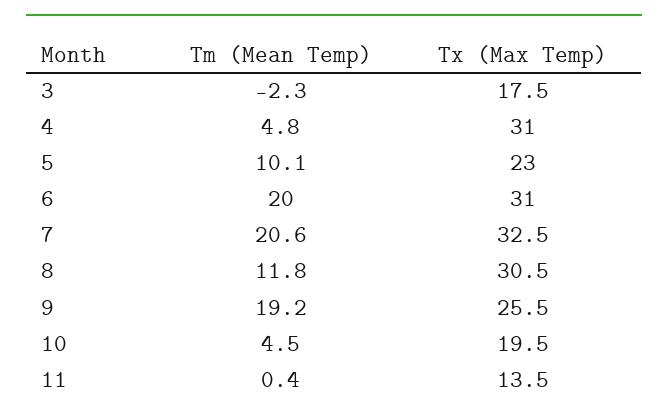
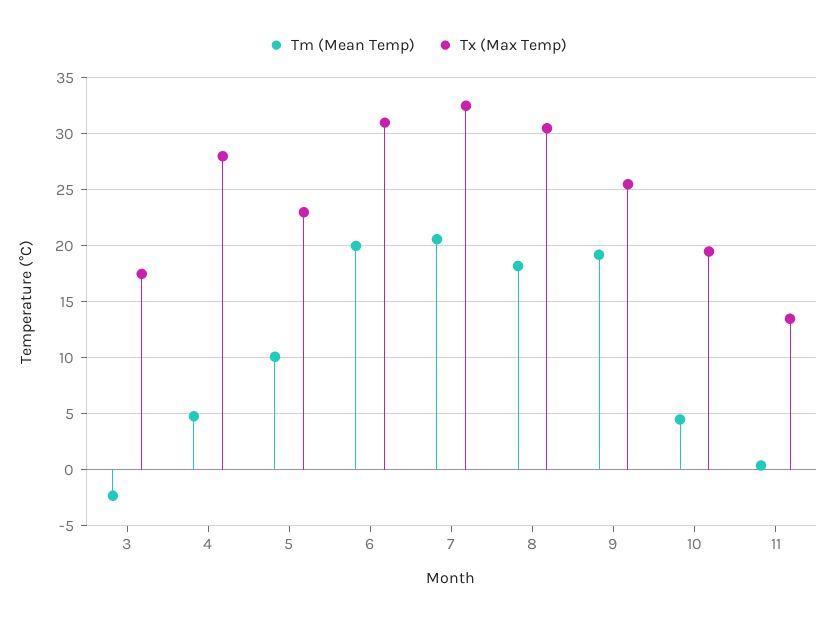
  {
    "Tm (Mean Temp)": {
      "3": -2.3,
      "4": 4.8,
      "5": 10.1,
      "6": 20,
      "7": 20.6,
-     "8": 11.8,
+     "8": 18,
      "9": 19.2,
      "10": 4.5,
      "11": 0.4
    },
    "Tx (Max Temp)": {
      "3": 17.5,
-     "4": 31,
+     "4": 28,
      "5": 23,
      "6": 31,
      "7": 32.5,
      "8": 30.5,
      "9": 25.5,
      "10": 19.5,
      "11": 13.5
    }
  }

